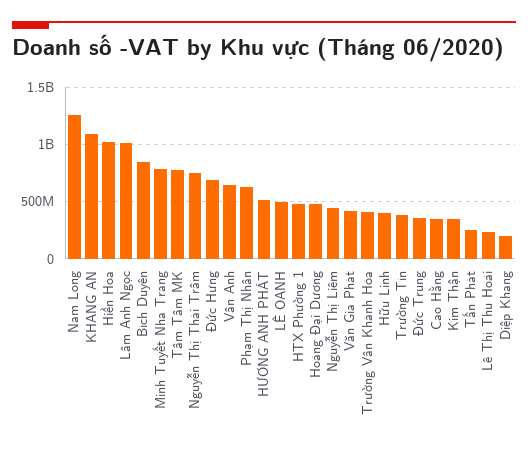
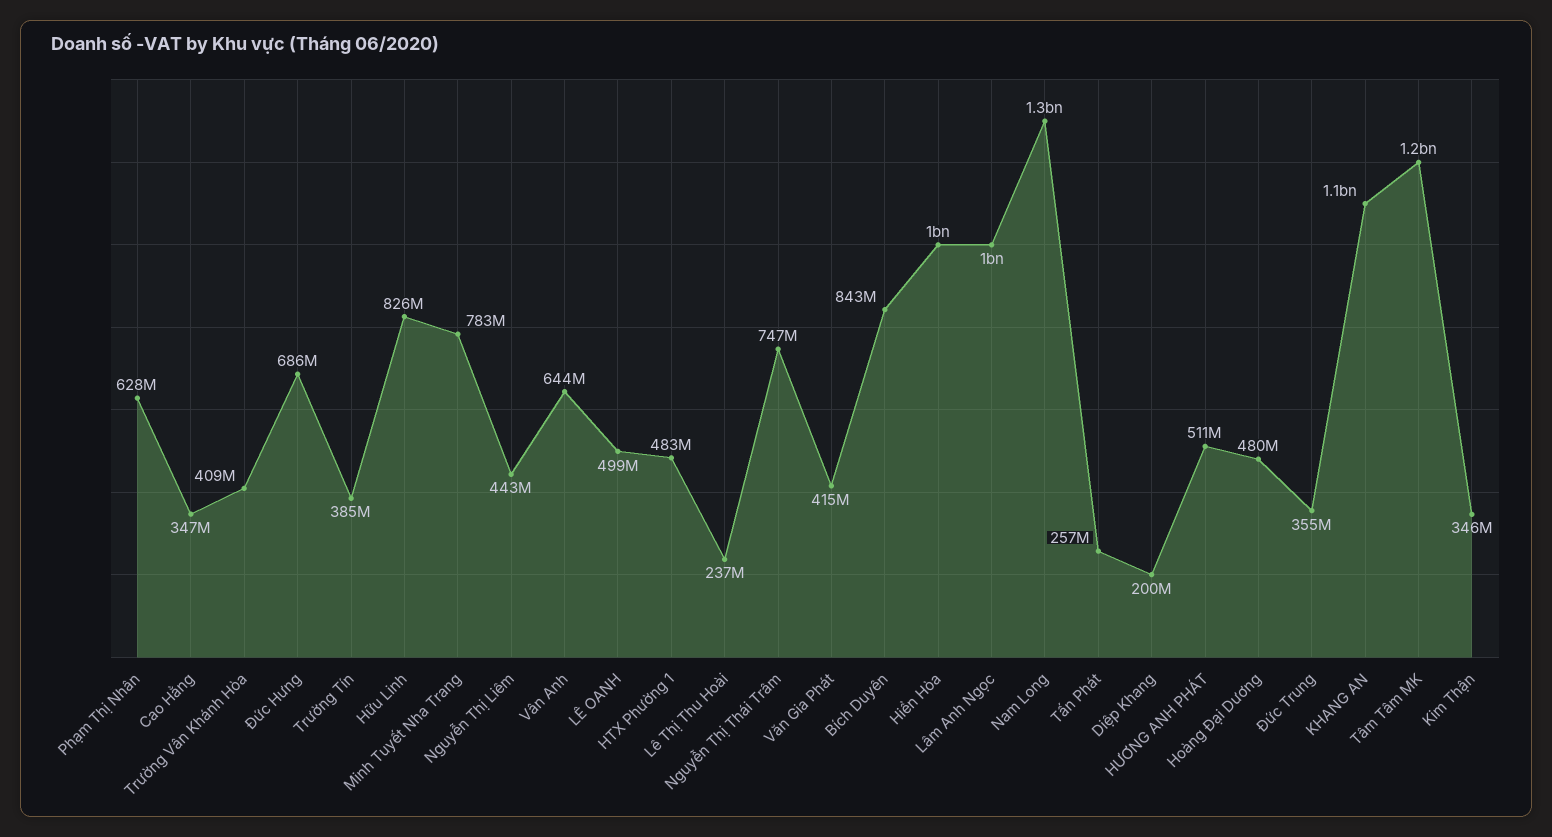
  {
    "Nam Long": 1300000000,
    "KHANG AN": 1100000000,
    "Hiền Hòa": 1000000000,
    "Lâm Anh Ngọc": 1000000000,
    "Bích Duyên": 843000000,
    "Minh Tuyết Nha Trang": 783000000,
-   "Tâm Tâm MK": 800000000,
+   "Tâm Tâm MK": 1200000000,
    "Nguyễn Thị Thái Trâm": 747000000,
    "Đức Hưng": 686000000,
    "Vân Anh": 644000000,
    "Phạm Thị Nhân": 628000000,
    "HƯƠNG ANH PHÁT": 511000000,
    "LÊ OANH": 499000000,
    "HTX Phường 1": 483000000,
    "Hoàng Đại Dương": 480000000,
    "Nguyễn Thị Liêm": 443000000,
    "Văn Gia Phát": 415000000,
    "Trường Vân Khánh Hòa": 409000000,
-   "Hữu Linh": 400000000,
+   "Hữu Linh": 826000000,
    "Trường Tín": 385000000,
    "Đức Trung": 355000000,
    "Cao Hằng": 347000000,
    "Kim Thận": 346000000,
    "Tấn Phát": 257000000,
    "Lê Thị Thu Hoài": 237000000,
    "Diệp Khang": 200000000
  }

